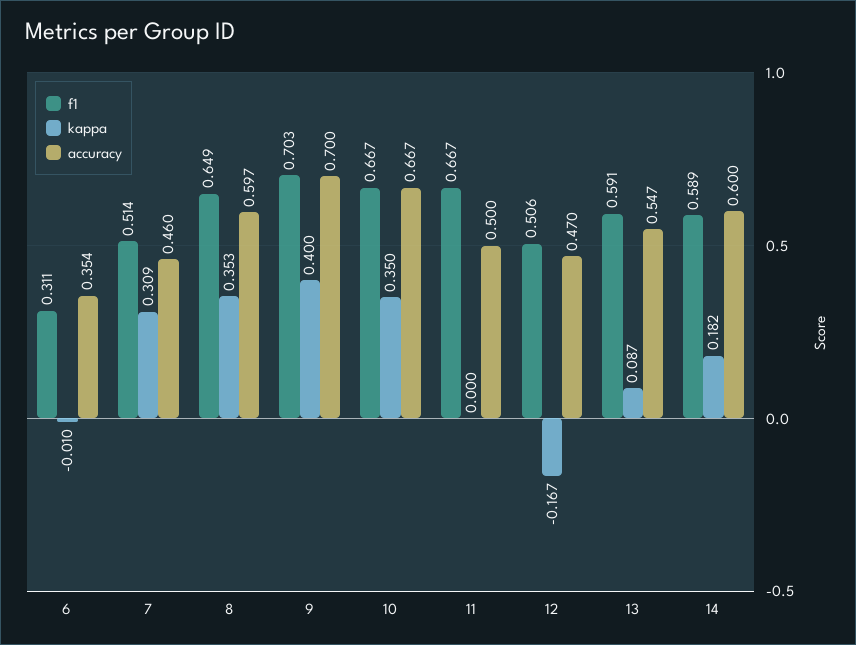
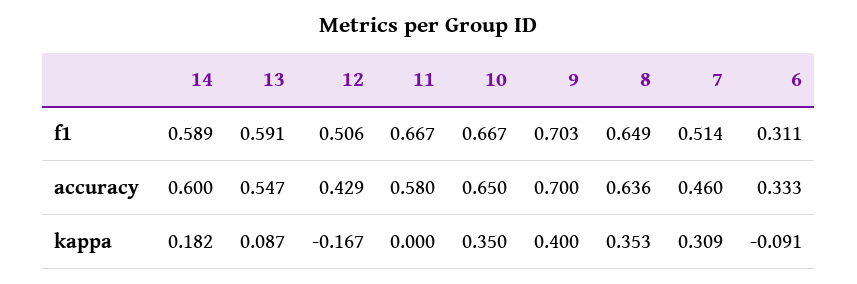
  {
    "f1": {
      "6": 0.311,
      "7": 0.514,
      "8": 0.649,
      "9": 0.703,
      "10": 0.667,
      "11": 0.667,
      "12": 0.506,
      "13": 0.591,
      "14": 0.589
    },
    "kappa": {
-     "6": -0.01,
+     "6": -0.091,
      "7": 0.309,
      "8": 0.353,
      "9": 0.4,
      "10": 0.35,
      "11": 0,
      "12": -0.167,
      "13": 0.087,
      "14": 0.182
    },
    "accuracy": {
-     "6": 0.354,
+     "6": 0.333,
      "7": 0.46,
-     "8": 0.597,
+     "8": 0.636,
      "9": 0.7,
-     "10": 0.667,
+     "10": 0.65,
-     "11": 0.5,
+     "11": 0.58,
-     "12": 0.47,
+     "12": 0.429,
      "13": 0.547,
      "14": 0.6
    }
  }

